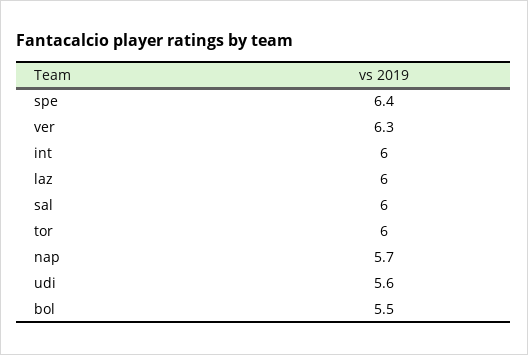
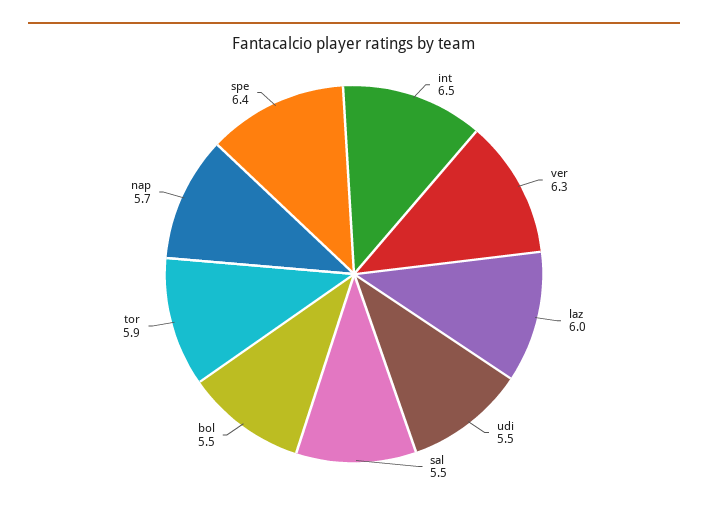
  {
    "spe": 6.4,
    "ver": 6.3,
-   "int": 6,
+   "int": 6.5,
    "laz": 6,
-   "sal": 6,
+   "sal": 5.5,
-   "tor": 6,
+   "tor": 5.9,
    "nap": 5.7,
-   "udi": 5.6,
+   "udi": 5.5,
    "bol": 5.5
  }

